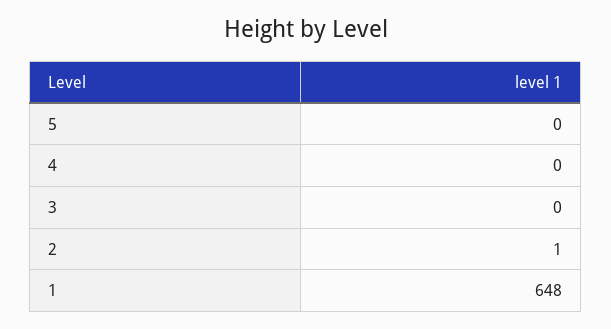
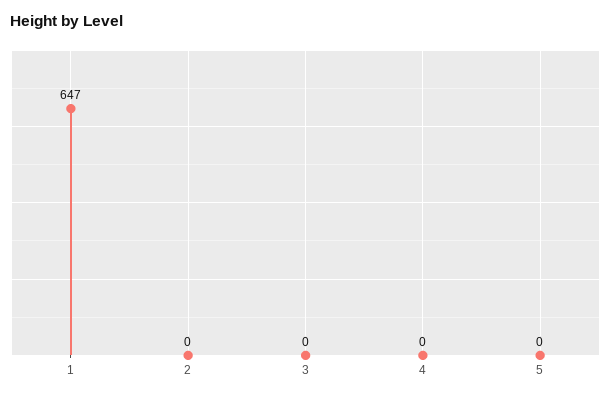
  {
    "5": 0,
    "4": 0,
    "3": 0,
-   "2": 1,
+   "2": 0,
-   "1": 648
+   "1": 647
  }

